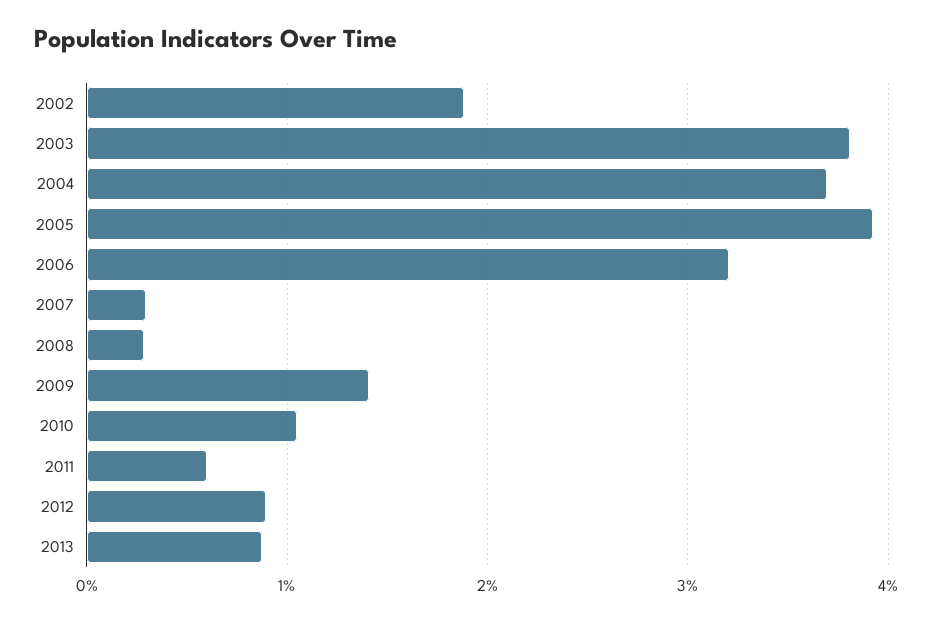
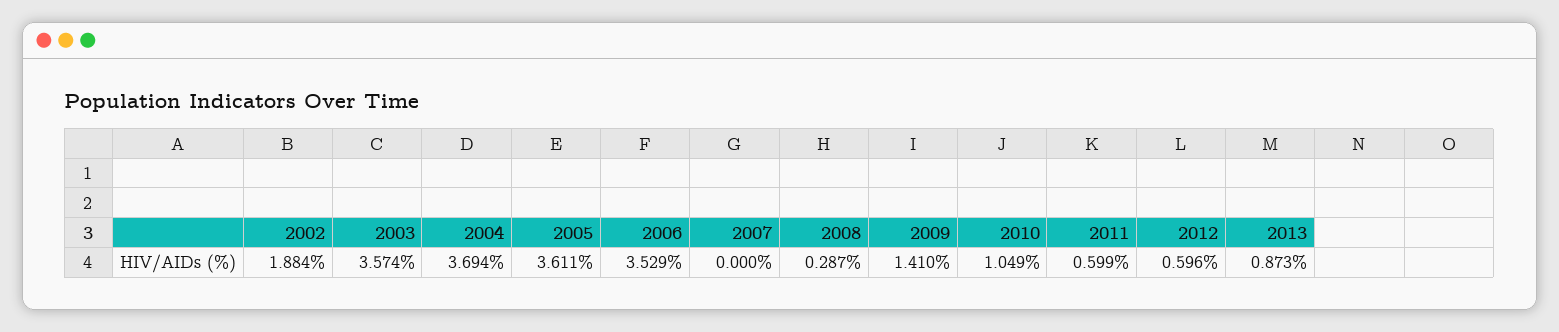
  {
    "2002": 1.884,
-   "2003": 3.8,
+   "2003": 3.574,
    "2004": 3.694,
-   "2005": 3.9,
+   "2005": 3.611,
-   "2006": 3.2,
+   "2006": 3.529,
-   "2007": 0.3,
+   "2007": 0,
    "2008": 0.287,
    "2009": 1.41,
    "2010": 1.049,
    "2011": 0.599,
-   "2012": 0.9,
+   "2012": 0.596,
    "2013": 0.873
  }

